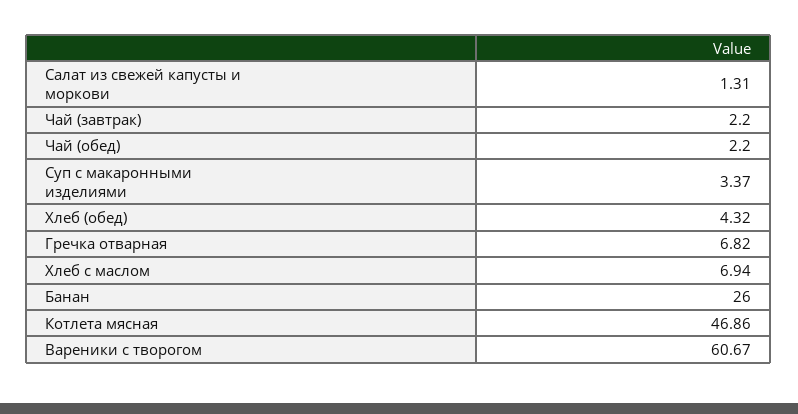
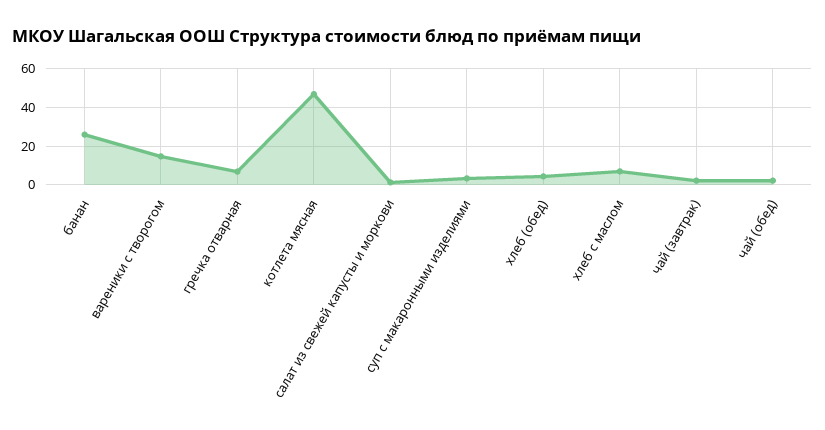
  {
    "Салат из свежей капусты и моркови": 1.31,
    "Чай (завтрак)": 2.2,
    "Чай (обед)": 2.2,
    "Суп с макаронными изделиями": 3.37,
    "Хлеб (обед)": 4.32,
    "Гречка отварная": 6.82,
    "Хлеб с маслом": 6.94,
    "Банан": 26,
    "Котлета мясная": 46.86,
-   "Вареники с творогом": 60.67
+   "Вареники с творогом": 15
  }

